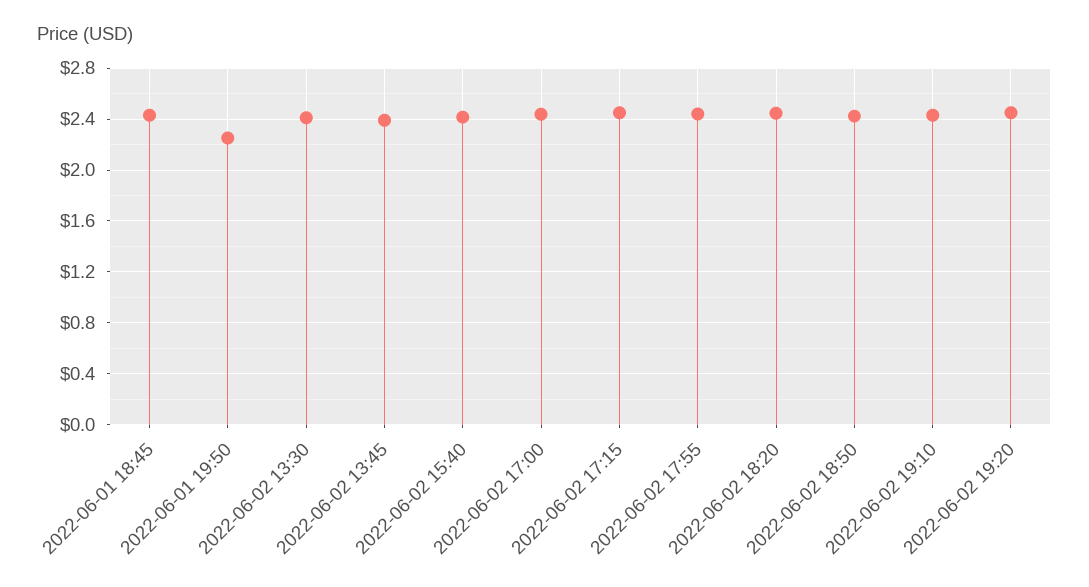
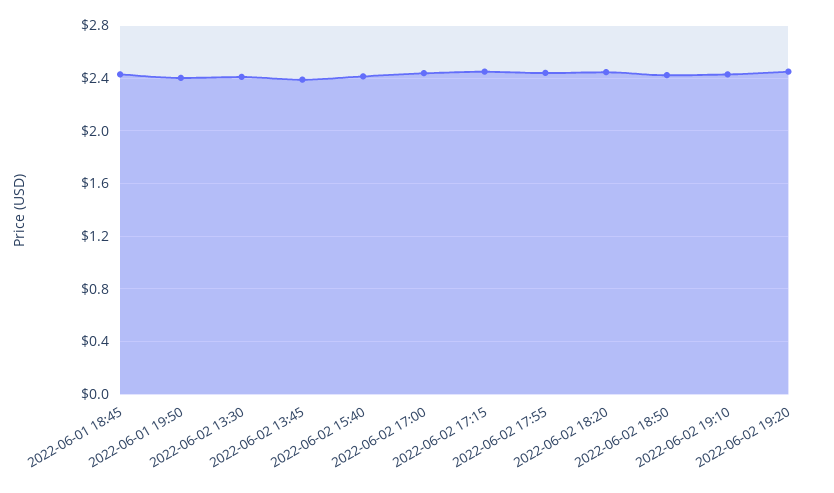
  {
    "2022-06-01 18:45": 2.45,
-   "2022-06-01 19:50": 2.25,
+   "2022-06-01 19:50": 2.4,
    "2022-06-02 13:30": 2.4,
    "2022-06-02 13:45": 2.4,
    "2022-06-02 15:40": 2.4,
    "2022-06-02 17:00": 2.45,
    "2022-06-02 17:15": 2.45,
    "2022-06-02 17:55": 2.45,
    "2022-06-02 18:20": 2.45,
    "2022-06-02 18:50": 2.4,
    "2022-06-02 19:10": 2.45,
    "2022-06-02 19:20": 2.45
  }

